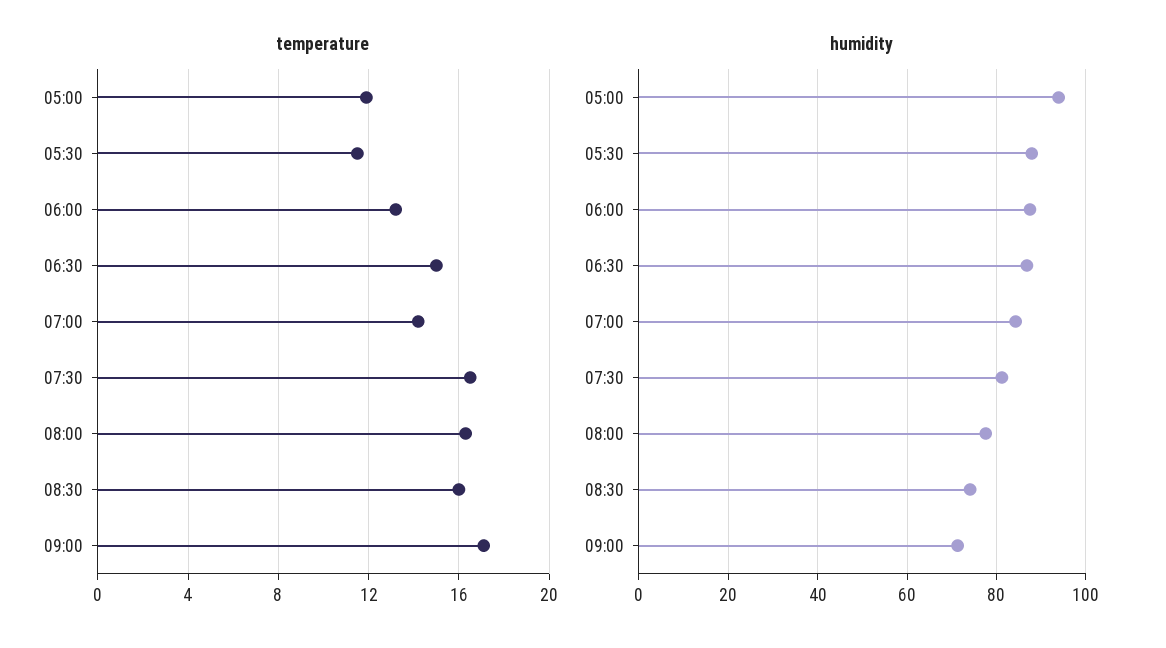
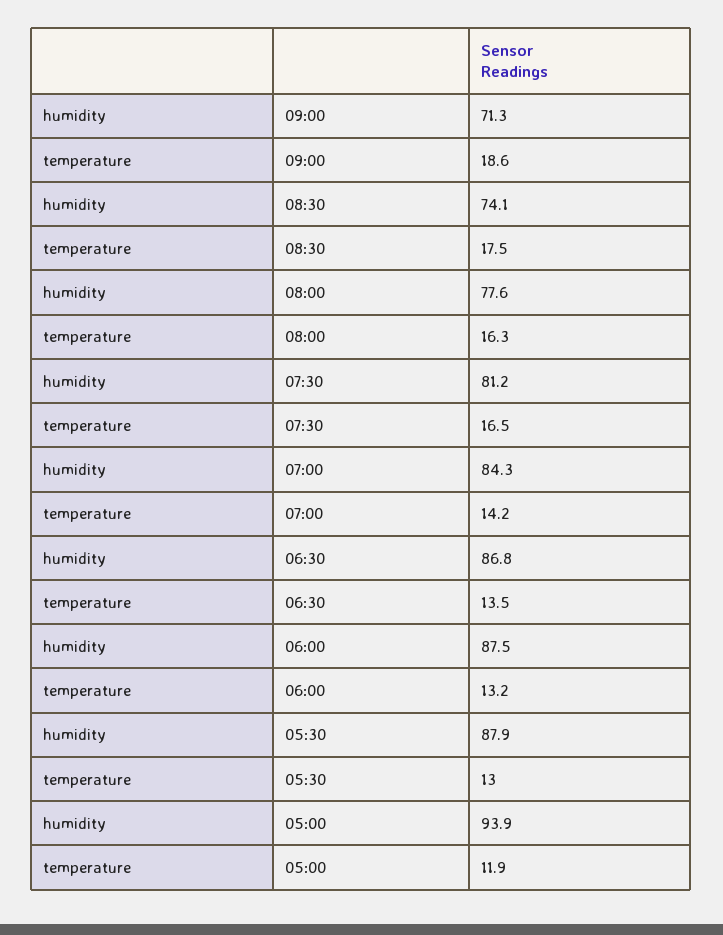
  {
    "temperature": {
      "05:00": 11.9,
-     "05:30": 11.5,
+     "05:30": 13,
      "06:00": 13.2,
-     "06:30": 15,
+     "06:30": 13.5,
      "07:00": 14.2,
      "07:30": 16.5,
      "08:00": 16.3,
-     "08:30": 16,
+     "08:30": 17.5,
-     "09:00": 17
+     "09:00": 18.6
    },
    "humidity": {
      "05:00": 93.9,
      "05:30": 87.9,
      "06:00": 87.5,
      "06:30": 86.8,
      "07:00": 84.3,
      "07:30": 81.2,
      "08:00": 77.6,
      "08:30": 74.1,
      "09:00": 71.3
    }
  }

